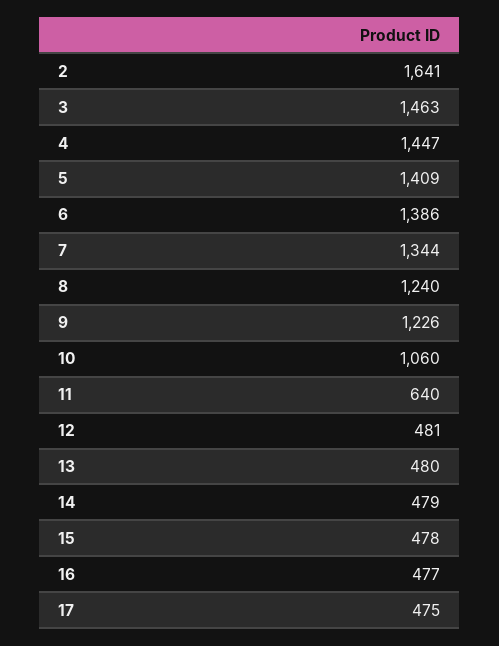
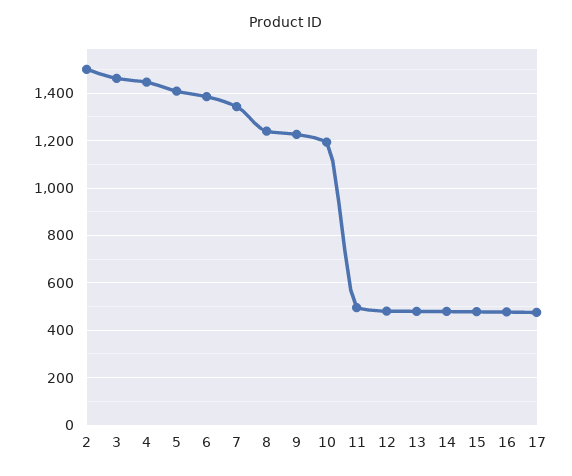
  {
-   "2": 1641,
+   "2": 1500,
    "3": 1463,
    "4": 1447,
    "5": 1409,
    "6": 1386,
    "7": 1344,
    "8": 1240,
    "9": 1226,
-   "10": 1060,
+   "10": 1200,
-   "11": 640,
+   "11": 500,
    "12": 481,
    "13": 480,
    "14": 479,
    "15": 478,
    "16": 477,
    "17": 475
  }

